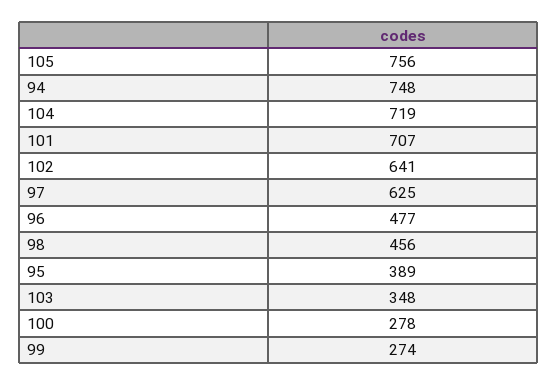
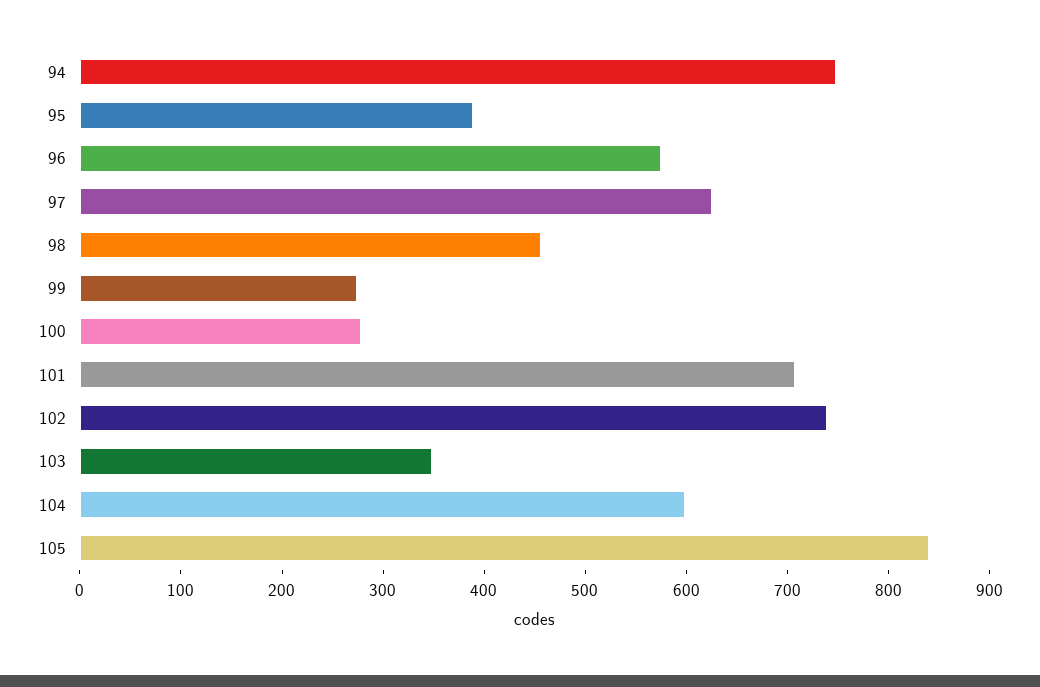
  {
-   "105": 756,
+   "105": 840,
    "94": 748,
-   "104": 719,
+   "104": 600,
    "101": 707,
-   "102": 641,
+   "102": 740,
    "97": 625,
-   "96": 477,
+   "96": 580,
    "98": 456,
    "95": 389,
    "103": 348,
    "100": 278,
    "99": 274
  }

